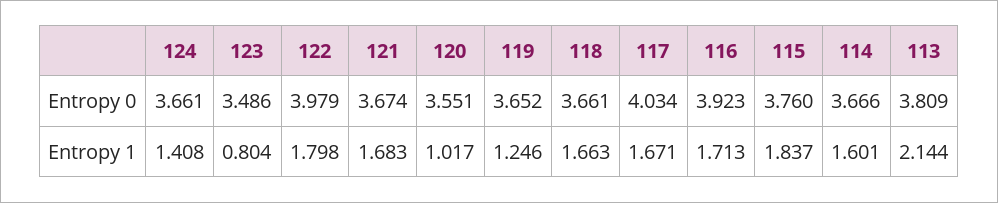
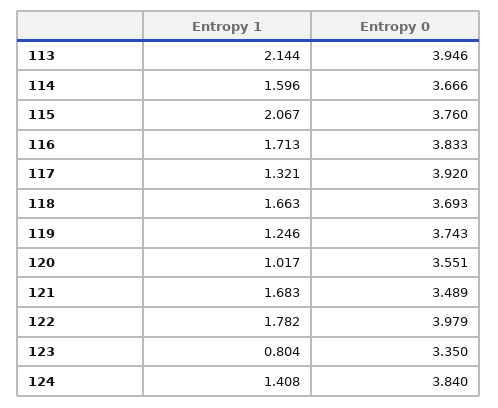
  {
    "124": {
-     "Entropy 0": 3.661,
+     "Entropy 0": 3.84,
      "Entropy 1": 1.408
    },
    "123": {
-     "Entropy 0": 3.486,
+     "Entropy 0": 3.35,
      "Entropy 1": 0.804
    },
    "122": {
      "Entropy 0": 3.979,
-     "Entropy 1": 1.798
+     "Entropy 1": 1.782
    },
    "121": {
-     "Entropy 0": 3.674,
+     "Entropy 0": 3.489,
      "Entropy 1": 1.683
    },
    "120": {
      "Entropy 0": 3.551,
      "Entropy 1": 1.017
    },
    "119": {
-     "Entropy 0": 3.652,
+     "Entropy 0": 3.743,
      "Entropy 1": 1.246
    },
    "118": {
-     "Entropy 0": 3.661,
+     "Entropy 0": 3.693,
      "Entropy 1": 1.663
    },
    "117": {
-     "Entropy 0": 4.034,
+     "Entropy 0": 3.92,
-     "Entropy 1": 1.671
+     "Entropy 1": 1.321
    },
    "116": {
-     "Entropy 0": 3.923,
+     "Entropy 0": 3.833,
      "Entropy 1": 1.713
    },
    "115": {
      "Entropy 0": 3.76,
-     "Entropy 1": 1.837
+     "Entropy 1": 2.067
    },
    "114": {
      "Entropy 0": 3.666,
-     "Entropy 1": 1.601
+     "Entropy 1": 1.596
    },
    "113": {
-     "Entropy 0": 3.809,
+     "Entropy 0": 3.946,
      "Entropy 1": 2.144
    }
  }

